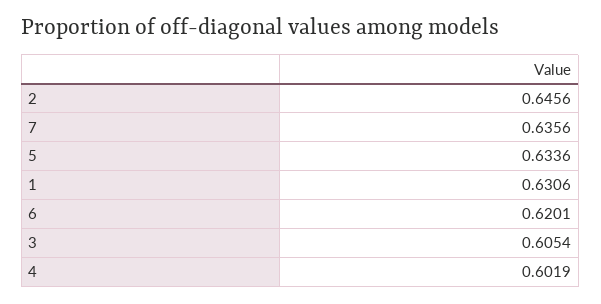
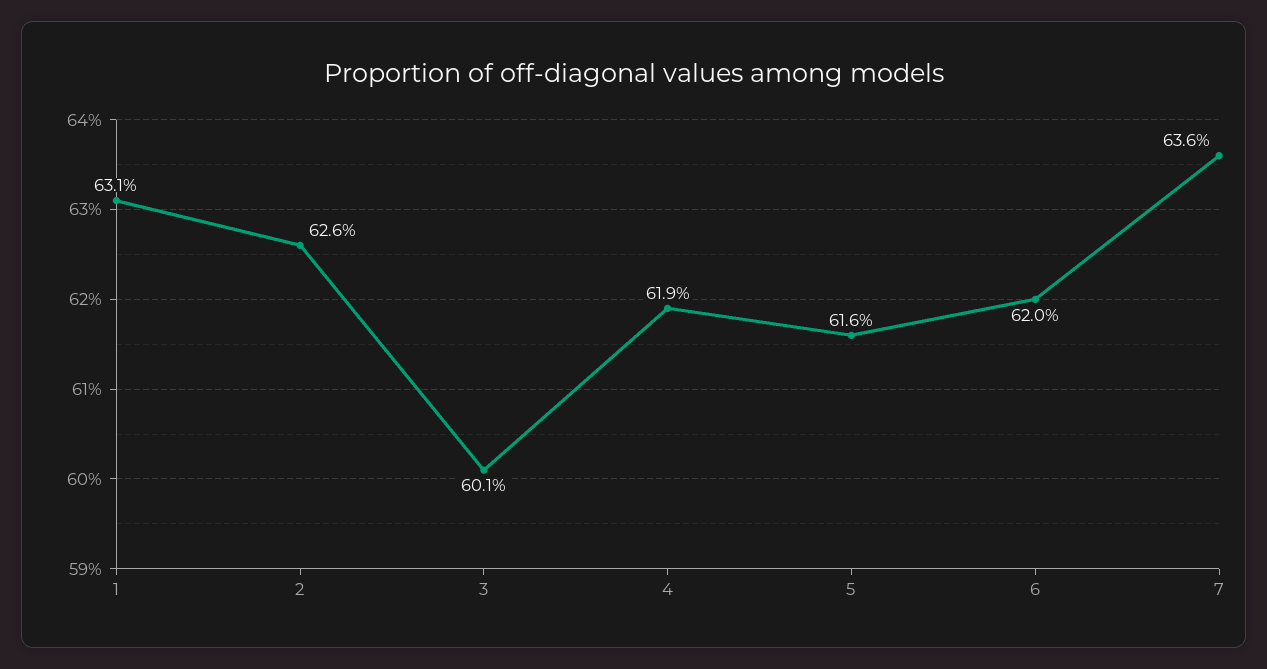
  {
-   "2": 0.6456,
+   "2": 0.626,
    "7": 0.6356,
-   "5": 0.6336,
+   "5": 0.616,
    "1": 0.6306,
    "6": 0.6201,
-   "3": 0.6054,
+   "3": 0.601,
-   "4": 0.6019
+   "4": 0.619
  }

